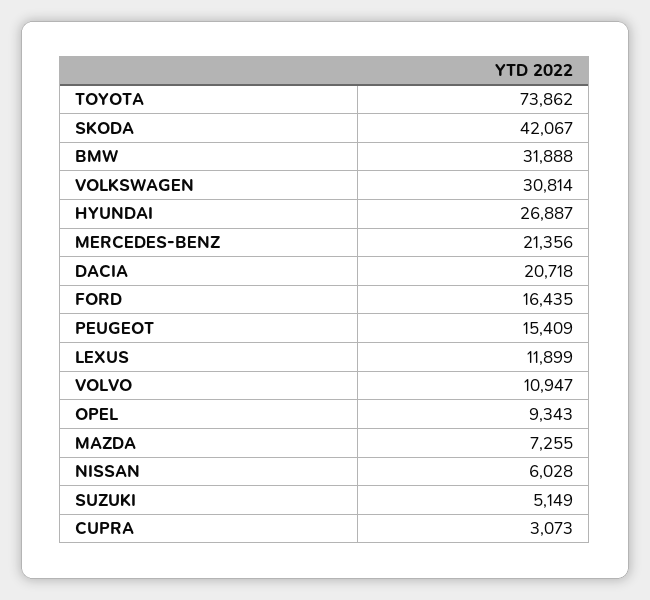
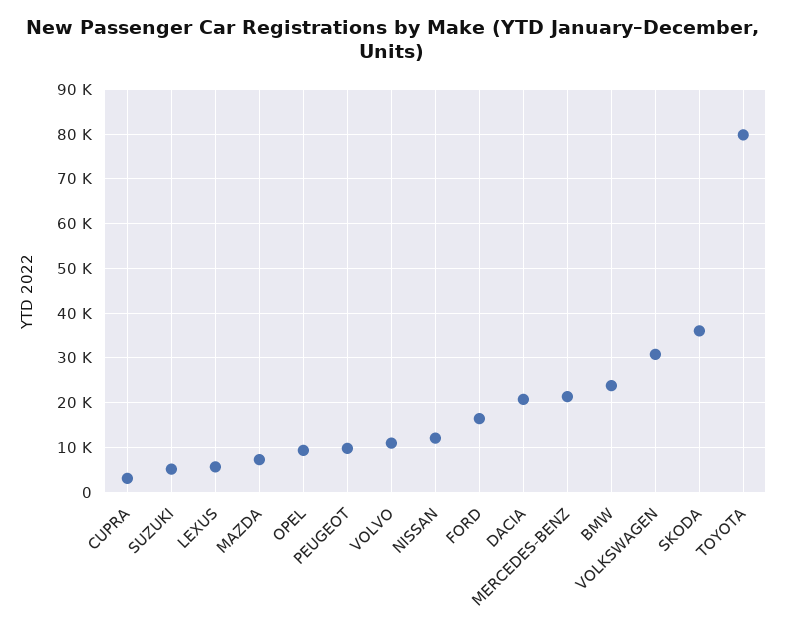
  {
-   "TOYOTA": 73862,
+   "TOYOTA": 80000,
-   "SKODA": 42067,
+   "SKODA": 36000,
-   "BMW": 31888,
+   "BMW": 24000,
    "VOLKSWAGEN": 30814,
-   "HYUNDAI": 26887,
    "MERCEDES-BENZ": 21356,
    "DACIA": 20718,
    "FORD": 16435,
-   "PEUGEOT": 15409,
+   "PEUGEOT": 10000,
-   "LEXUS": 11899,
+   "LEXUS": 6000,
    "VOLVO": 10947,
    "OPEL": 9343,
    "MAZDA": 7255,
-   "NISSAN": 6028,
+   "NISSAN": 12000,
    "SUZUKI": 5149,
    "CUPRA": 3073
  }

